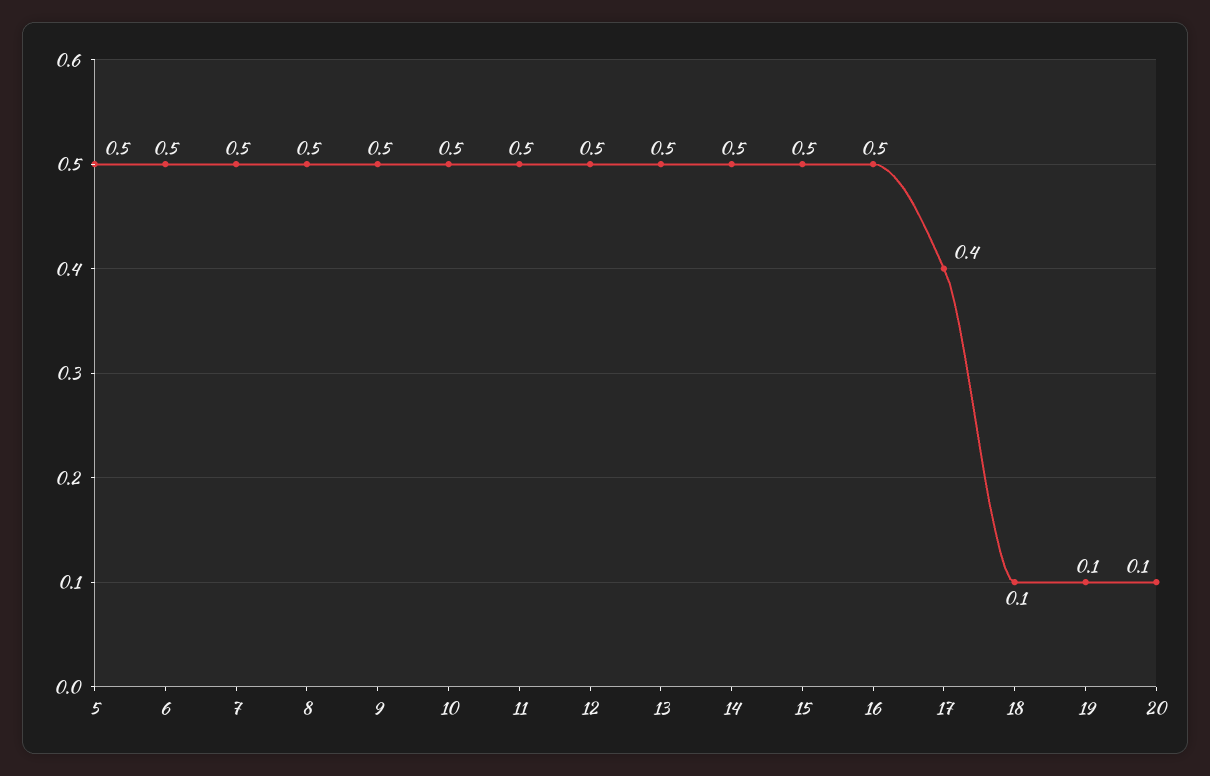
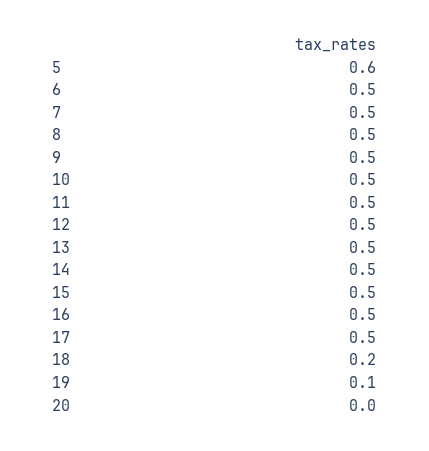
  {
-   "5": 0.5,
+   "5": 0.6,
    "6": 0.5,
    "7": 0.5,
    "8": 0.5,
    "9": 0.5,
    "10": 0.5,
    "11": 0.5,
    "12": 0.5,
    "13": 0.5,
    "14": 0.5,
    "15": 0.5,
    "16": 0.5,
-   "17": 0.4,
+   "17": 0.5,
-   "18": 0.1,
+   "18": 0.2,
    "19": 0.1,
-   "20": 0.1
+   "20": 0
  }

